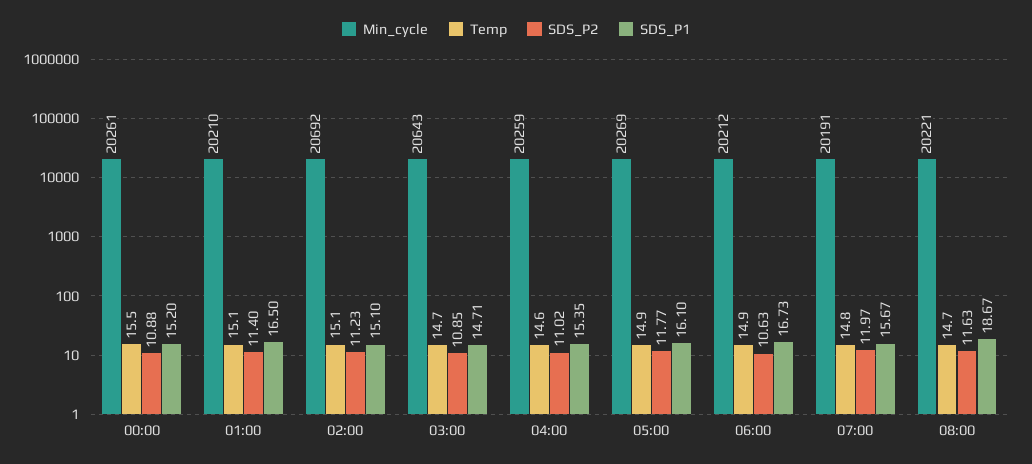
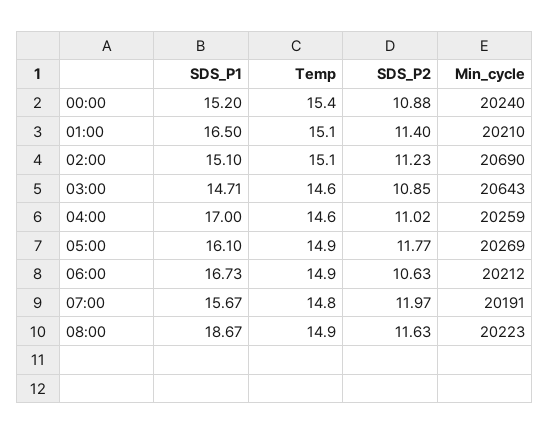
  {
    "Min_cycle": {
-     "00:00": 20261,
+     "00:00": 20240,
      "01:00": 20210,
-     "02:00": 20692,
+     "02:00": 20690,
      "03:00": 20643,
      "04:00": 20259,
      "05:00": 20269,
      "06:00": 20212,
      "07:00": 20191,
-     "08:00": 20221
+     "08:00": 20223
    },
    "Temp": {
-     "00:00": 15.5,
+     "00:00": 15.4,
      "01:00": 15.1,
      "02:00": 15.1,
-     "03:00": 14.7,
+     "03:00": 14.6,
      "04:00": 14.6,
      "05:00": 14.9,
      "06:00": 14.9,
      "07:00": 14.8,
-     "08:00": 14.7
+     "08:00": 14.9
    },
    "SDS_P2": {
      "00:00": 10.88,
      "01:00": 11.4,
      "02:00": 11.23,
      "03:00": 10.85,
      "04:00": 11.02,
      "05:00": 11.77,
      "06:00": 10.63,
      "07:00": 11.97,
      "08:00": 11.63
    },
    "SDS_P1": {
      "00:00": 15.2,
      "01:00": 16.5,
      "02:00": 15.1,
      "03:00": 14.71,
-     "04:00": 15.35,
+     "04:00": 17,
      "05:00": 16.1,
      "06:00": 16.73,
      "07:00": 15.67,
      "08:00": 18.67
    }
  }

